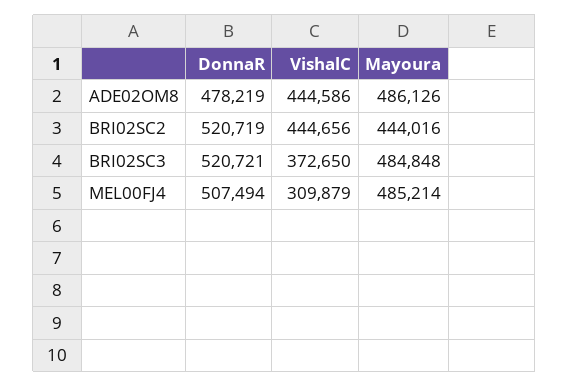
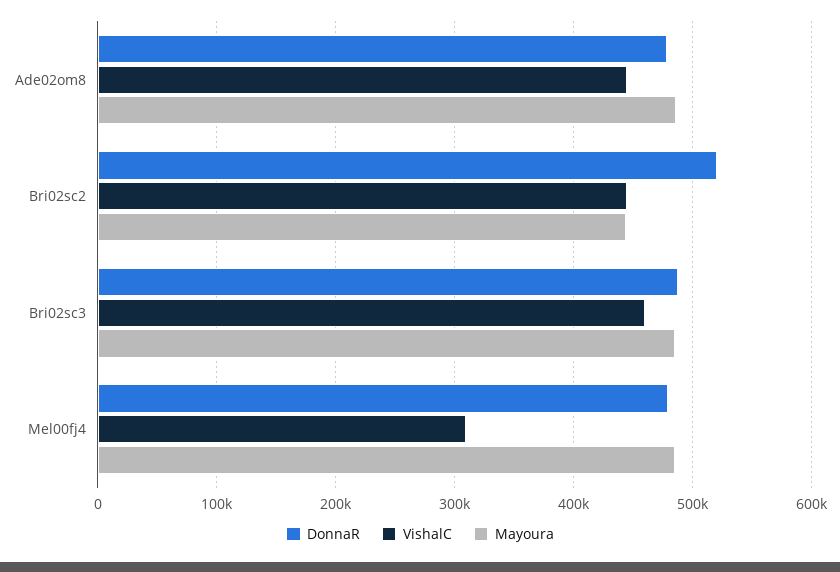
  {
    "DonnaR": {
      "ADE02OM8": 478219,
      "BRI02SC2": 520719,
-     "BRI02SC3": 520721,
+     "BRI02SC3": 490000,
-     "MEL00FJ4": 507494
+     "MEL00FJ4": 480000
    },
    "VishalC": {
      "ADE02OM8": 444586,
      "BRI02SC2": 444656,
-     "BRI02SC3": 372650,
+     "BRI02SC3": 460000,
      "MEL00FJ4": 309879
    },
    "Mayoura": {
      "ADE02OM8": 486126,
      "BRI02SC2": 444016,
      "BRI02SC3": 484848,
      "MEL00FJ4": 485214
    }
  }

